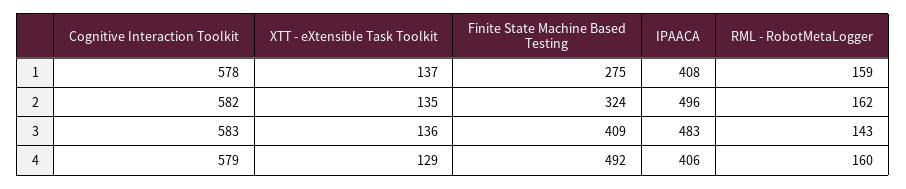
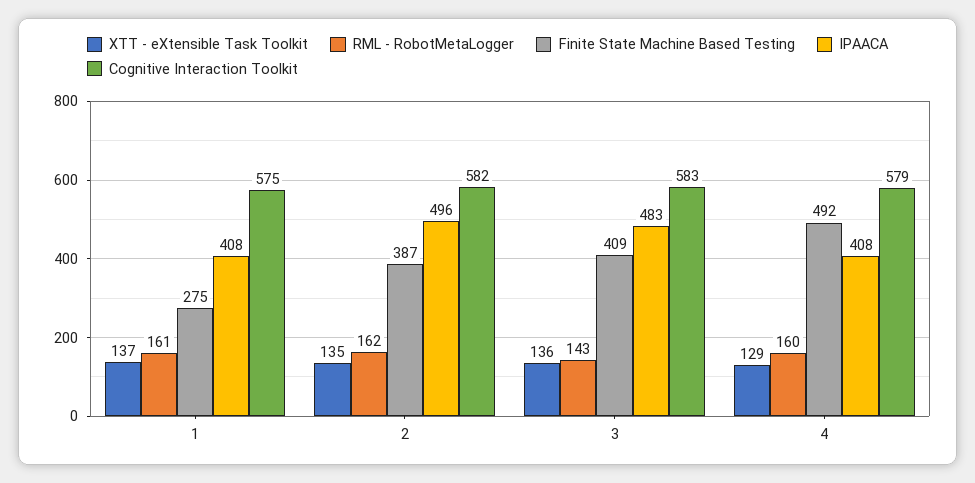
  {
    "Cognitive Interaction Toolkit": {
-     "1": 578,
+     "1": 575,
      "2": 582,
      "3": 583,
      "4": 579
    },
    "XTT - eXtensible Task Toolkit": {
      "1": 137,
      "2": 135,
      "3": 136,
      "4": 129
    },
    "Finite State Machine Based Testing": {
      "1": 275,
-     "2": 324,
+     "2": 387,
      "3": 409,
      "4": 492
    },
    "IPAACA": {
      "1": 408,
      "2": 496,
      "3": 483,
-     "4": 406
+     "4": 408
    },
    "RML - RobotMetaLogger": {
-     "1": 159,
+     "1": 161,
      "2": 162,
      "3": 143,
      "4": 160
    }
  }

